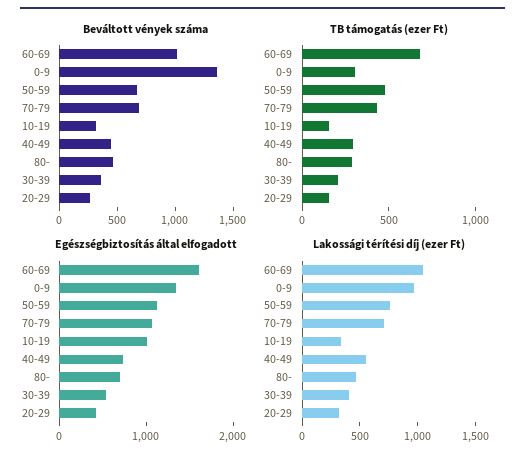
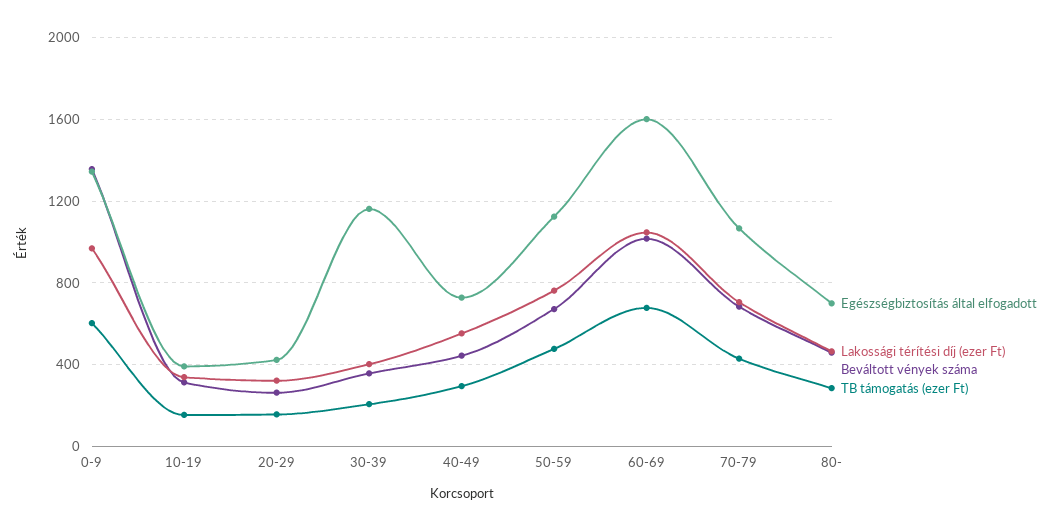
  {
    "Beváltott vények száma": {
      "60-69": 1000,
      "0-9": 1350,
      "50-59": 650,
      "70-79": 700,
      "10-19": 300,
      "40-49": 450,
      "80-": 450,
      "30-39": 350,
      "20-29": 250
    },
    "TB támogatás (ezer Ft)": {
      "60-69": 700,
-     "0-9": 300,
+     "0-9": 600,
      "50-59": 500,
      "70-79": 450,
      "10-19": 150,
      "40-49": 300,
      "80-": 300,
      "30-39": 200,
      "20-29": 150
    },
    "Egészségbiztosítás által elfogadott": {
      "60-69": 1600,
      "0-9": 1350,
      "50-59": 1100,
      "70-79": 1050,
-     "10-19": 1000,
+     "10-19": 400,
      "40-49": 750,
      "80-": 700,
-     "30-39": 600,
+     "30-39": 1150,
      "20-29": 400
    },
    "Lakossági térítési díj (ezer Ft)": {
      "60-69": 1050,
      "0-9": 950,
      "50-59": 750,
      "70-79": 700,
      "10-19": 350,
      "40-49": 550,
      "80-": 450,
      "30-39": 400,
      "20-29": 300
    }
  }

